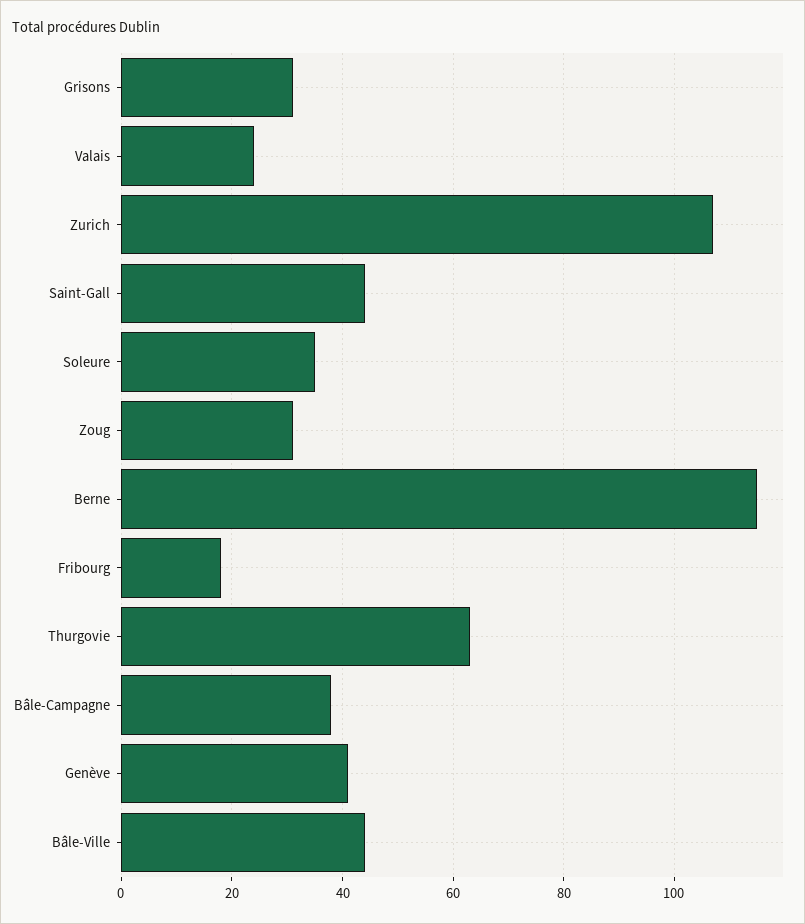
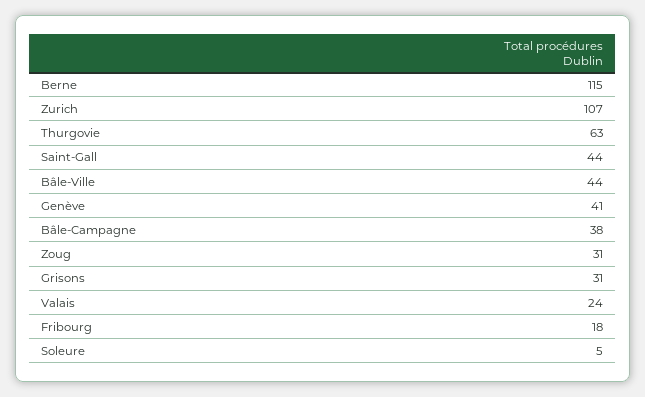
  {
    "Grisons": 31,
    "Valais": 24,
    "Zurich": 107,
    "Saint-Gall": 44,
-   "Soleure": 35,
+   "Soleure": 5,
    "Zoug": 31,
    "Berne": 115,
    "Fribourg": 18,
    "Thurgovie": 63,
    "Bâle-Campagne": 38,
    "Genève": 41,
    "Bâle-Ville": 44
  }

